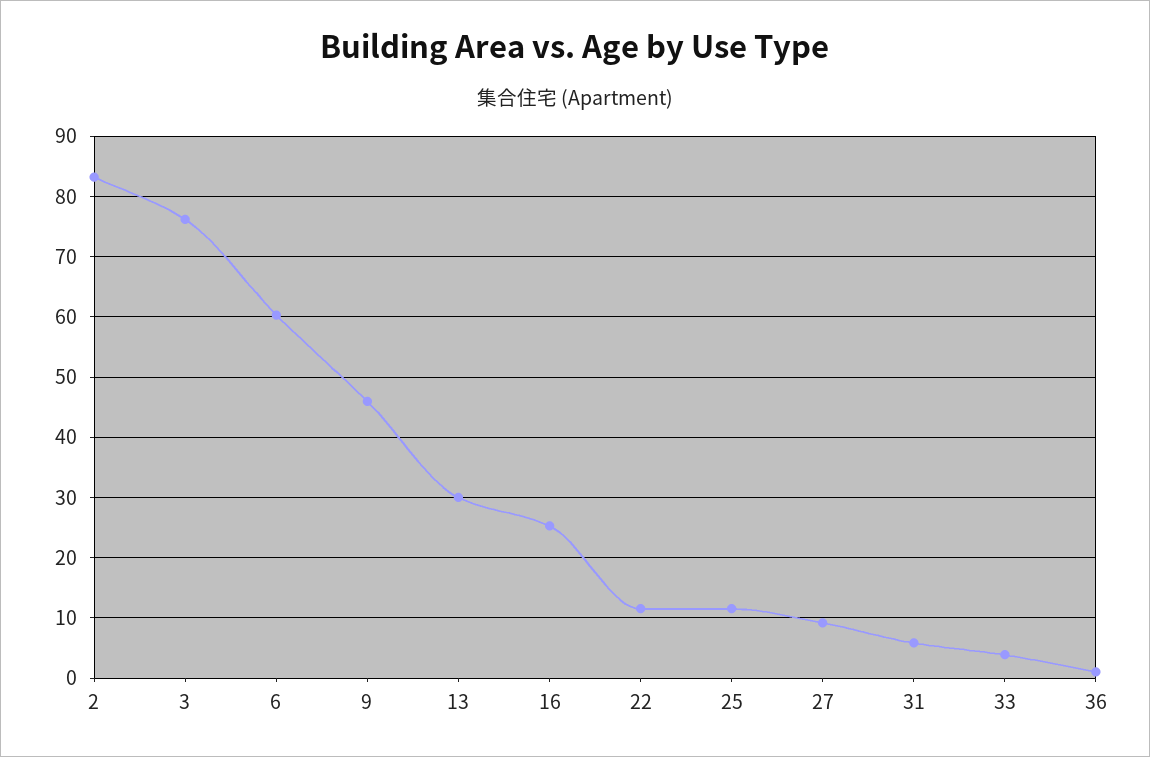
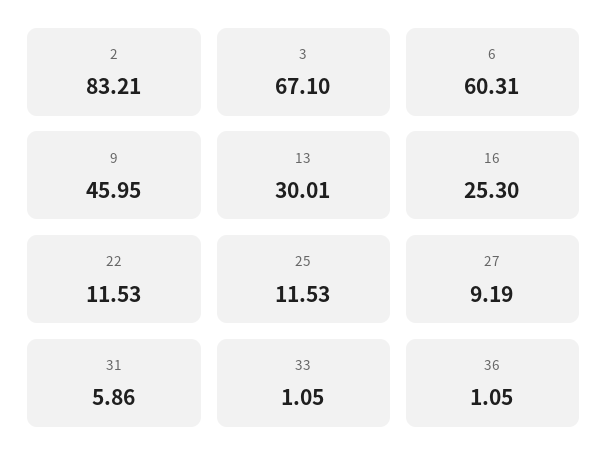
  {
    "2": 83.21,
-   "3": 76,
+   "3": 67.1,
    "6": 60.31,
    "9": 45.95,
    "13": 30.01,
    "16": 25.3,
    "22": 11.53,
    "25": 11.53,
    "27": 9.19,
    "31": 5.86,
-   "33": 4,
+   "33": 1.05,
    "36": 1.05
  }

